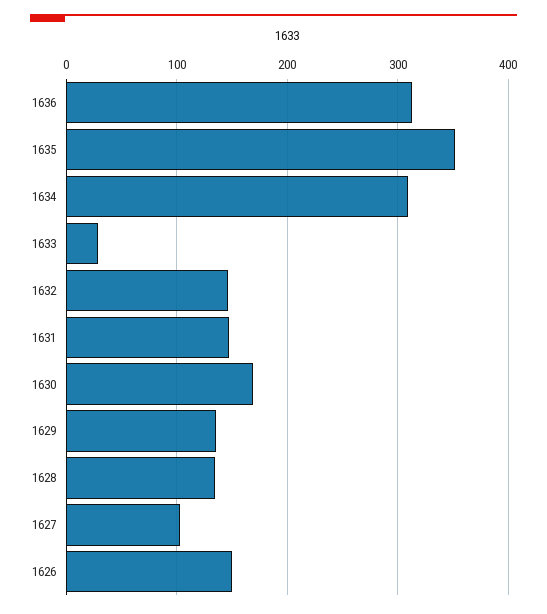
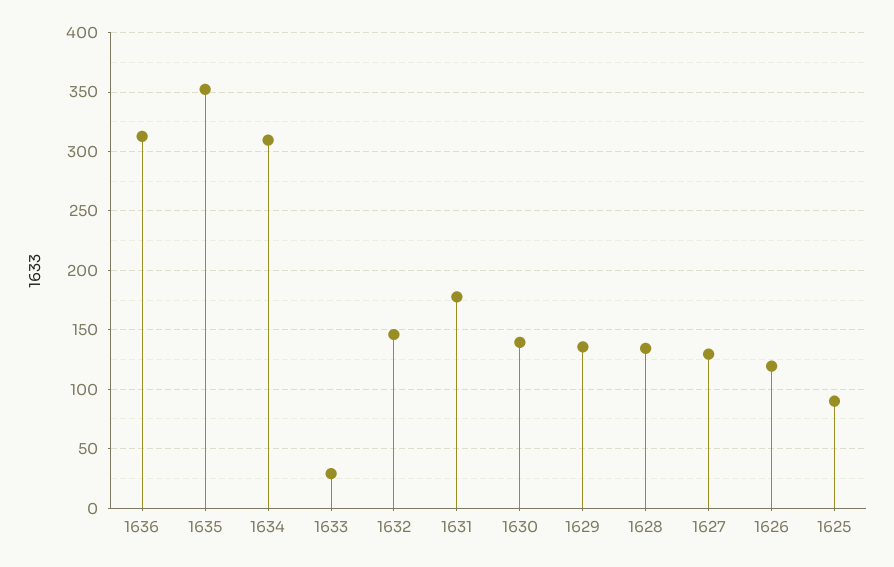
  {
    "1636": 310,
    "1635": 350,
    "1634": 310,
    "1633": 30,
    "1632": 150,
-   "1631": 150,
+   "1631": 180,
-   "1630": 170,
+   "1630": 140,
    "1629": 140,
    "1628": 130,
-   "1627": 100,
+   "1627": 130,
-   "1626": 150
+   "1626": 120,
+   "1625": 90
  }

